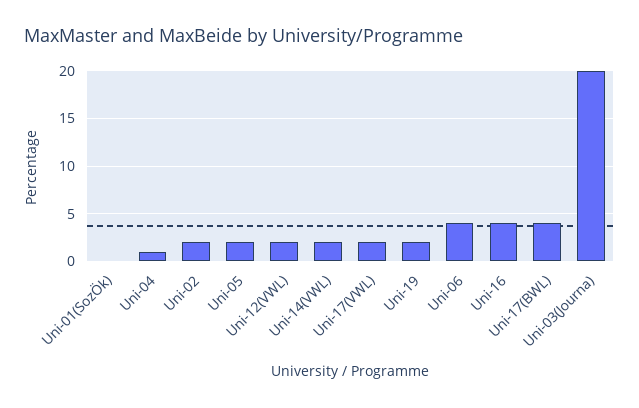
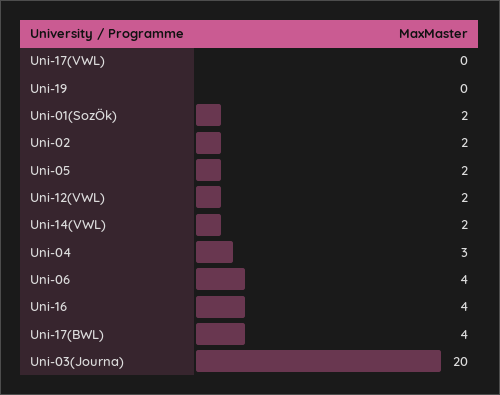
  {
-   "Uni-01(SozÖk)": 0,
+   "Uni-01(SozÖk)": 2,
-   "Uni-04": 1,
+   "Uni-04": 3,
    "Uni-02": 2,
    "Uni-05": 2,
    "Uni-12(VWL)": 2,
    "Uni-14(VWL)": 2,
-   "Uni-17(VWL)": 2,
+   "Uni-17(VWL)": 0,
-   "Uni-19": 2,
+   "Uni-19": 0,
    "Uni-06": 4,
    "Uni-16": 4,
    "Uni-17(BWL)": 4,
    "Uni-03(Journa)": 20
  }

